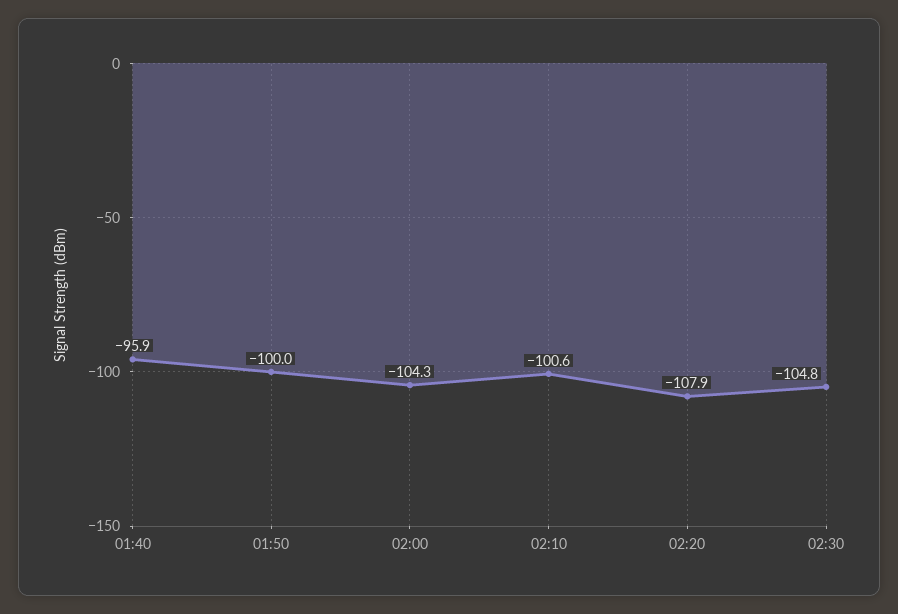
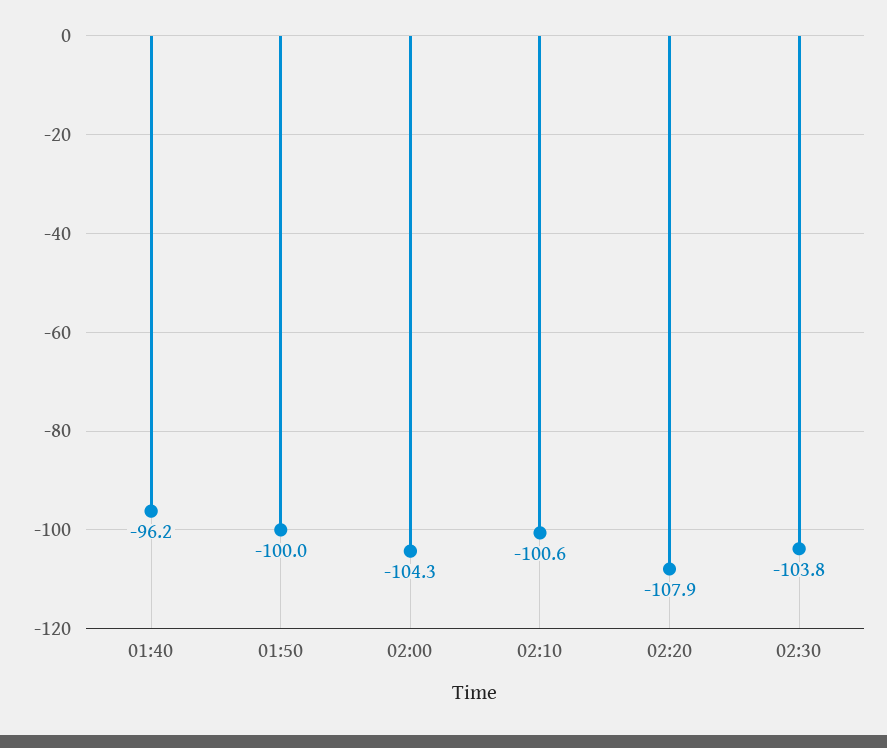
  {
-   "01:40": -95.9,
+   "01:40": -96.2,
    "01:50": -100,
    "02:00": -104.3,
    "02:10": -100.6,
    "02:20": -107.9,
-   "02:30": -104.8
+   "02:30": -103.8
  }

